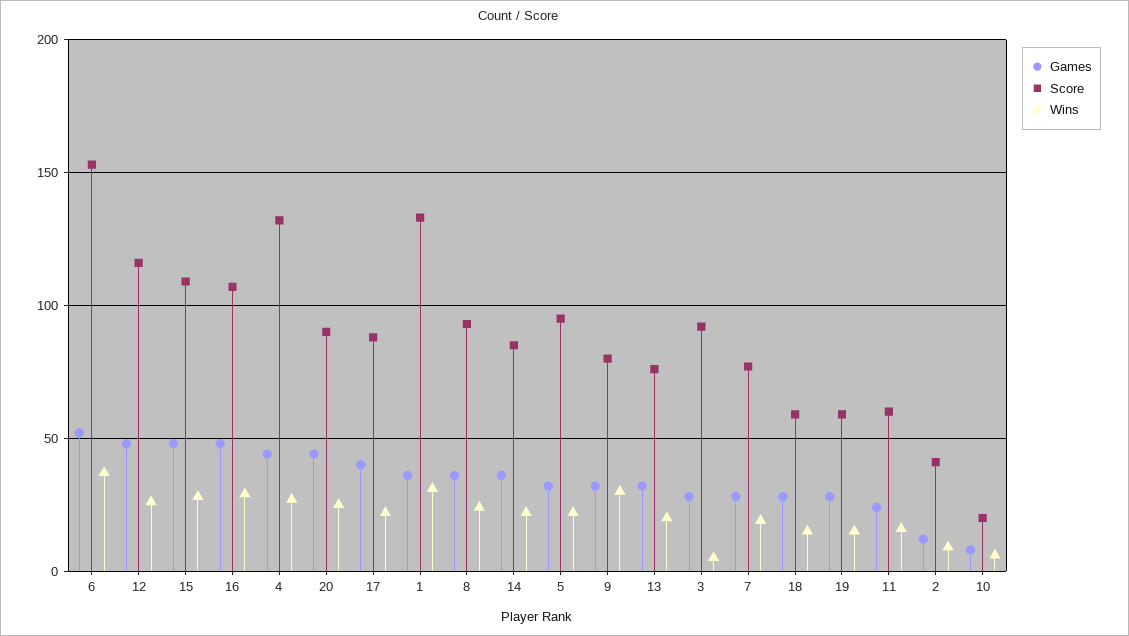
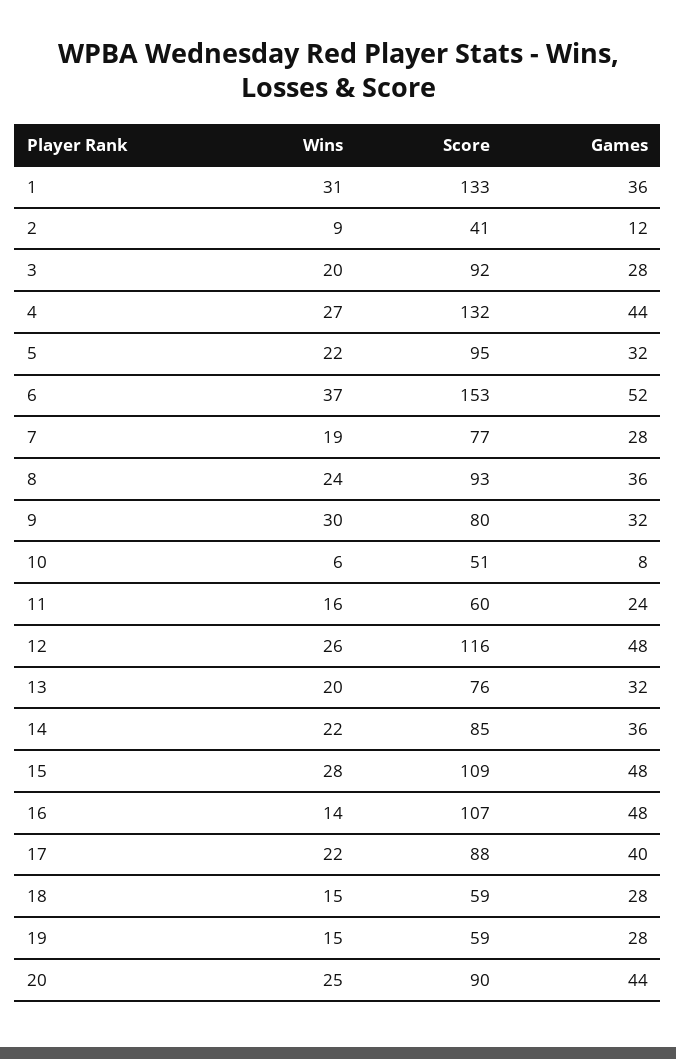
  {
    "Games": {
      "6": 52,
      "12": 48,
      "15": 48,
      "16": 48,
      "4": 44,
      "20": 44,
      "17": 40,
      "1": 36,
      "8": 36,
      "14": 36,
      "5": 32,
      "9": 32,
      "13": 32,
      "3": 28,
      "7": 28,
      "18": 28,
      "19": 28,
      "11": 24,
      "2": 12,
      "10": 8
    },
    "Score": {
      "6": 153,
      "12": 116,
      "15": 109,
      "16": 107,
      "4": 132,
      "20": 90,
      "17": 88,
      "1": 133,
      "8": 93,
      "14": 85,
      "5": 95,
      "9": 80,
      "13": 76,
      "3": 92,
      "7": 77,
      "18": 59,
      "19": 59,
      "11": 60,
      "2": 41,
-     "10": 20
+     "10": 51
    },
    "Wins": {
      "6": 37,
      "12": 26,
      "15": 28,
-     "16": 30,
+     "16": 14,
      "4": 27,
      "20": 25,
      "17": 22,
      "1": 31,
      "8": 24,
      "14": 22,
      "5": 22,
      "9": 30,
      "13": 20,
-     "3": 5,
+     "3": 20,
      "7": 19,
      "18": 15,
      "19": 15,
      "11": 16,
      "2": 9,
      "10": 6
    }
  }

